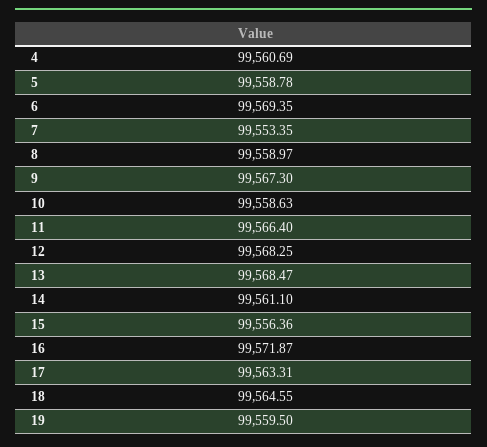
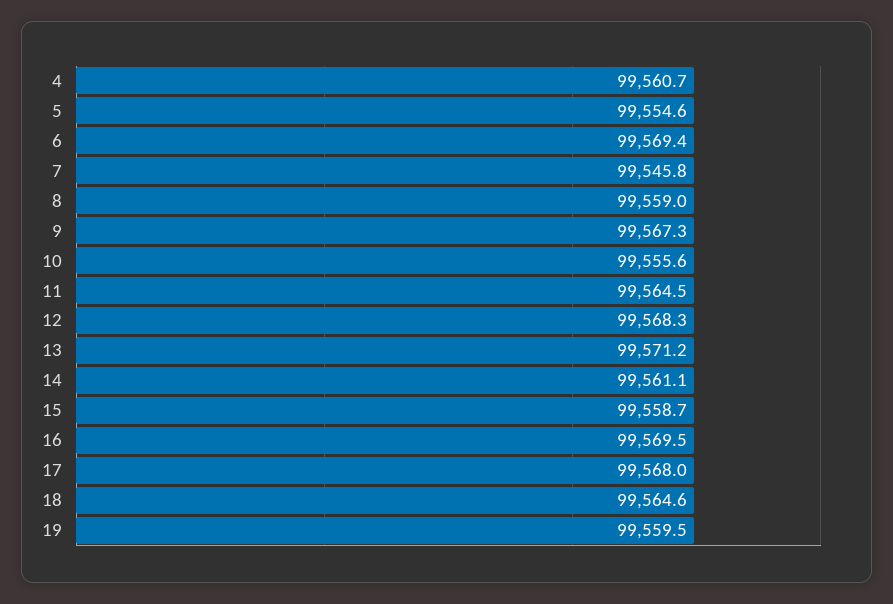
  {
    "4": 99560.69,
-   "5": 99558.78,
+   "5": 99554.6,
    "6": 99569.35,
-   "7": 99553.35,
+   "7": 99545.8,
    "8": 99558.97,
    "9": 99567.3,
-   "10": 99558.63,
+   "10": 99555.6,
-   "11": 99566.4,
+   "11": 99564.5,
    "12": 99568.25,
-   "13": 99568.47,
+   "13": 99571.2,
    "14": 99561.1,
-   "15": 99556.36,
+   "15": 99558.7,
-   "16": 99571.87,
+   "16": 99569.5,
-   "17": 99563.31,
+   "17": 99568,
    "18": 99564.55,
    "19": 99559.5
  }

